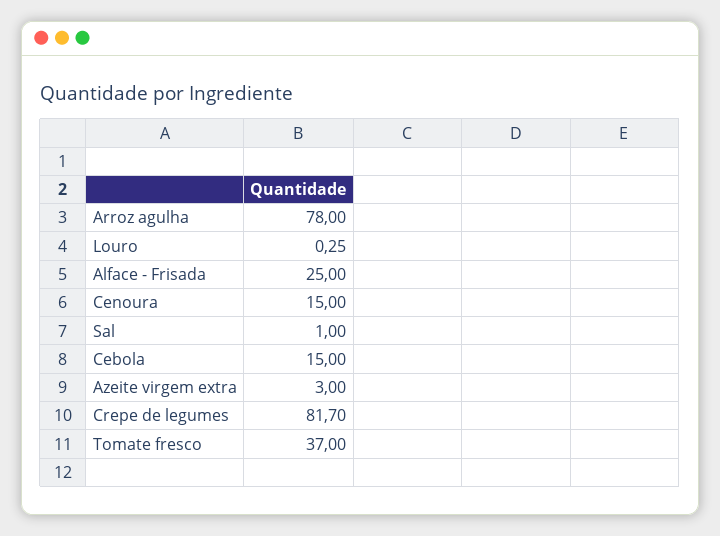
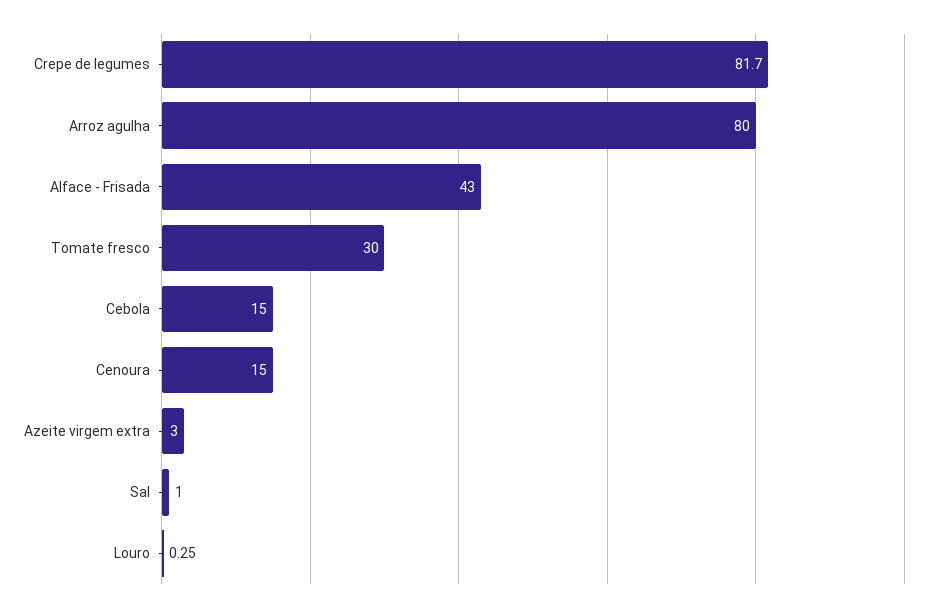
  {
-   "Arroz agulha": 78,
+   "Arroz agulha": 80,
    "Louro": 0.25,
-   "Alface - Frisada": 25,
+   "Alface - Frisada": 43,
    "Cenoura": 15,
    "Sal": 1,
    "Cebola": 15,
    "Azeite virgem extra": 3,
    "Crepe de legumes": 81.7,
-   "Tomate fresco": 37
+   "Tomate fresco": 30
  }

